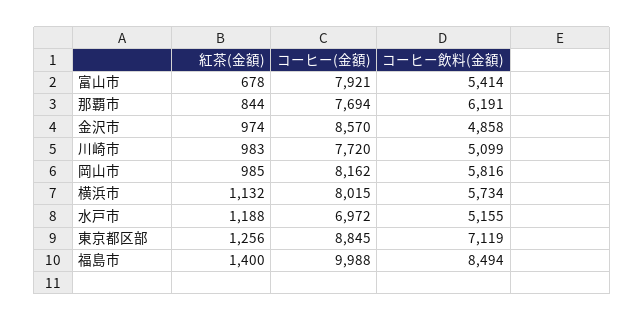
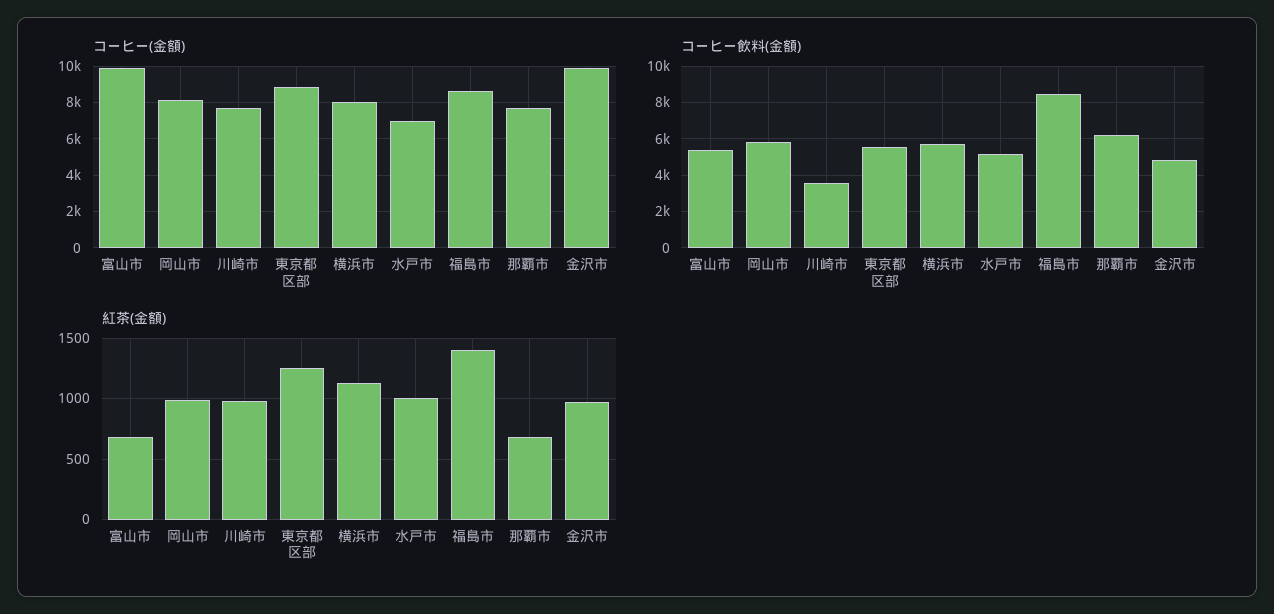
  {
    "紅茶(金額)": {
      "富山市": 678,
-     "那覇市": 844,
+     "那覇市": 700,
      "金沢市": 974,
      "川崎市": 983,
      "岡山市": 985,
      "横浜市": 1132,
-     "水戸市": 1188,
+     "水戸市": 1000,
      "東京都区部": 1256,
      "福島市": 1400
    },
    "コーヒー(金額)": {
-     "富山市": 7921,
+     "富山市": 10000,
      "那覇市": 7694,
-     "金沢市": 8570,
+     "金沢市": 10000,
      "川崎市": 7720,
      "岡山市": 8162,
      "横浜市": 8015,
      "水戸市": 6972,
      "東京都区部": 8845,
-     "福島市": 9988
+     "福島市": 8500
    },
    "コーヒー飲料(金額)": {
      "富山市": 5414,
      "那覇市": 6191,
      "金沢市": 4858,
-     "川崎市": 5099,
+     "川崎市": 3500,
      "岡山市": 5816,
      "横浜市": 5734,
      "水戸市": 5155,
-     "東京都区部": 7119,
+     "東京都区部": 5500,
      "福島市": 8494
    }
  }

